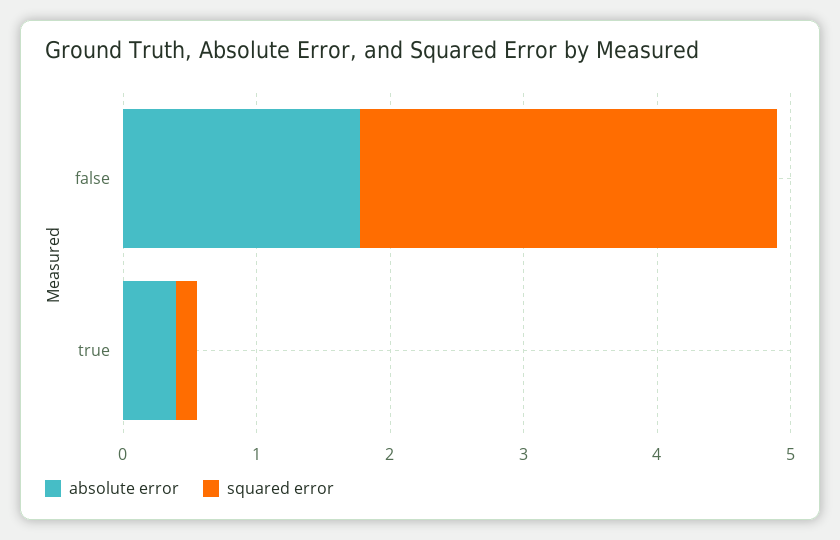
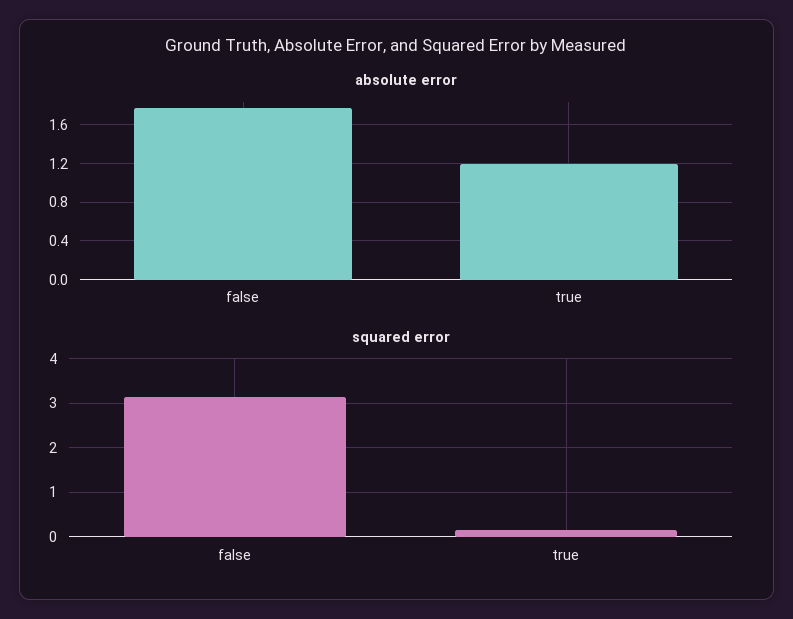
  {
    "absolute error": {
      "false": 1.8,
-     "true": 0.4
+     "true": 1.2
    },
    "squared error": {
      "false": 3.2,
      "true": 0.2
    }
  }

